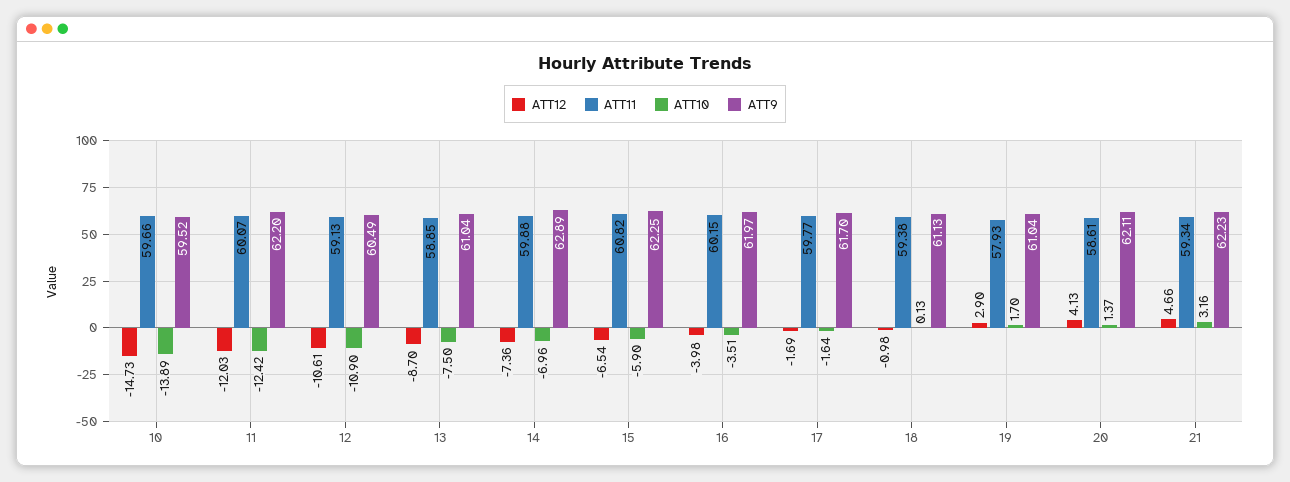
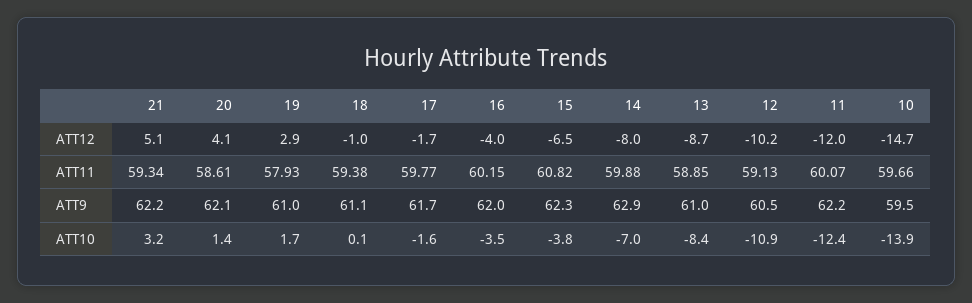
  {
    "ATT12": {
      "10": -14.73,
      "11": -12.03,
-     "12": -10.61,
+     "12": -10.2,
      "13": -8.7,
-     "14": -7.36,
+     "14": -8,
      "15": -6.54,
      "16": -3.98,
      "17": -1.69,
      "18": -0.98,
      "19": 2.9,
      "20": 4.13,
-     "21": 4.66
+     "21": 5.1
    },
    "ATT11": {
      "10": 59.66,
      "11": 60.07,
      "12": 59.13,
      "13": 58.85,
      "14": 59.88,
      "15": 60.82,
      "16": 60.15,
      "17": 59.77,
      "18": 59.38,
      "19": 57.93,
      "20": 58.61,
      "21": 59.34
    },
    "ATT10": {
      "10": -13.89,
      "11": -12.42,
      "12": -10.9,
-     "13": -7.5,
+     "13": -8.4,
      "14": -6.96,
-     "15": -5.9,
+     "15": -3.8,
      "16": -3.51,
      "17": -1.64,
      "18": 0.13,
      "19": 1.7,
      "20": 1.37,
      "21": 3.16
    },
    "ATT9": {
      "10": 59.52,
      "11": 62.2,
      "12": 60.49,
      "13": 61.04,
      "14": 62.89,
      "15": 62.25,
      "16": 61.97,
      "17": 61.7,
      "18": 61.13,
      "19": 61.04,
      "20": 62.11,
      "21": 62.23
    }
  }

